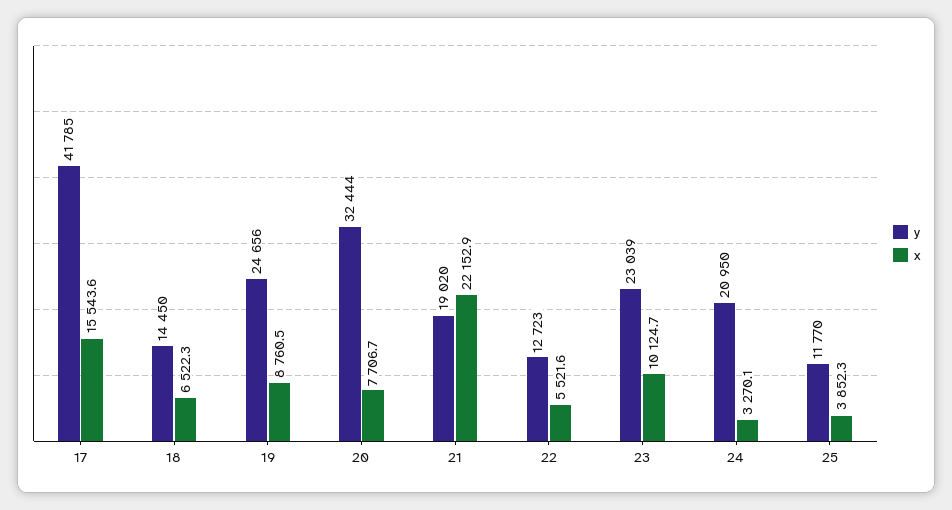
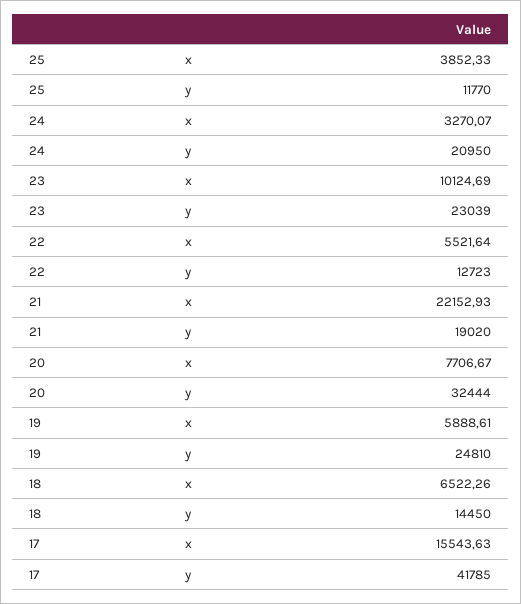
  {
    "y": {
      "17": 41785,
      "18": 14450,
-     "19": 24656,
+     "19": 24810,
      "20": 32444,
      "21": 19020,
      "22": 12723,
      "23": 23039,
      "24": 20950,
      "25": 11770
    },
    "x": {
      "17": 15543.63,
      "18": 6522.26,
-     "19": 8760.5,
+     "19": 5888.61,
      "20": 7706.67,
      "21": 22152.93,
      "22": 5521.64,
      "23": 10124.69,
      "24": 3270.07,
      "25": 3852.33
    }
  }

